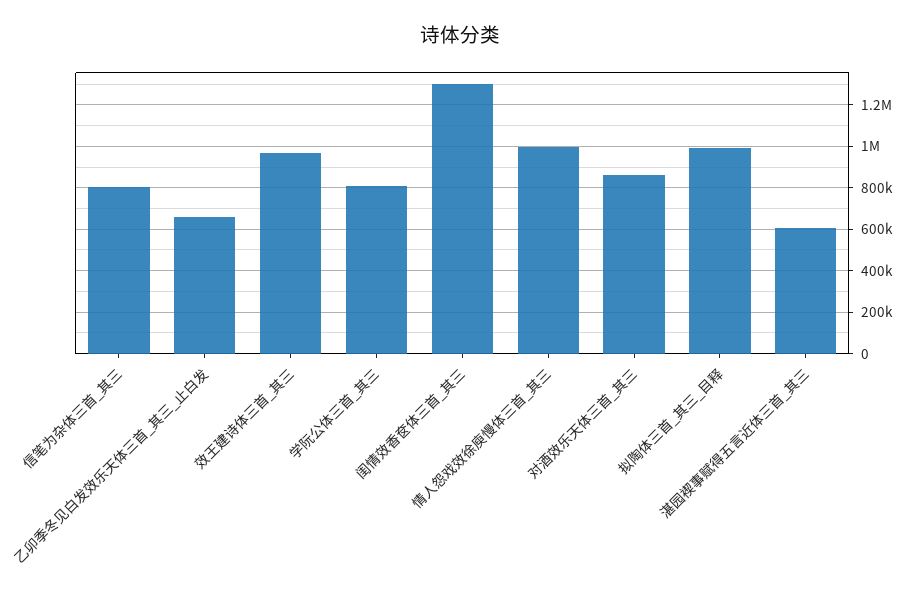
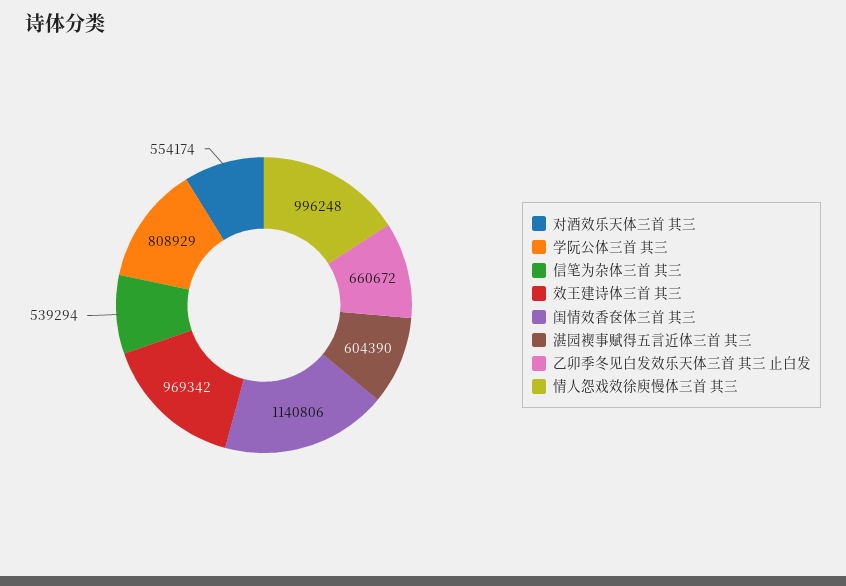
  {
-   "信笔为杂体三首_其三": 800000,
+   "信笔为杂体三首_其三": 539294,
    "乙卯季冬见白发效乐天体三首_其三_止白发": 660672,
    "效王建诗体三首_其三": 969342,
    "学阮公体三首_其三": 808929,
-   "闺情效香奁体三首_其三": 1300000,
+   "闺情效香奁体三首_其三": 1140806,
    "情人怨戏效徐庾慢体三首_其三": 996248,
-   "对酒效乐天体三首_其三": 850000,
+   "对酒效乐天体三首_其三": 554174,
-   "拟陶体三首_其三_目释": 1000000,
    "湛园褉事赋得五言近体三首_其三": 604390
  }

